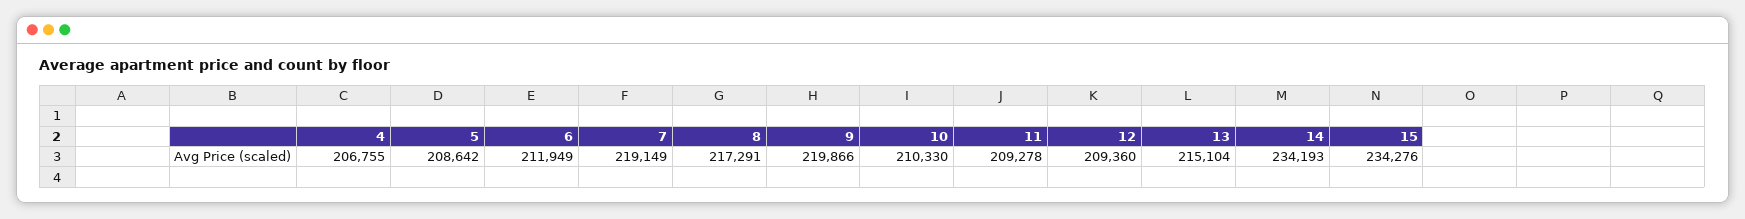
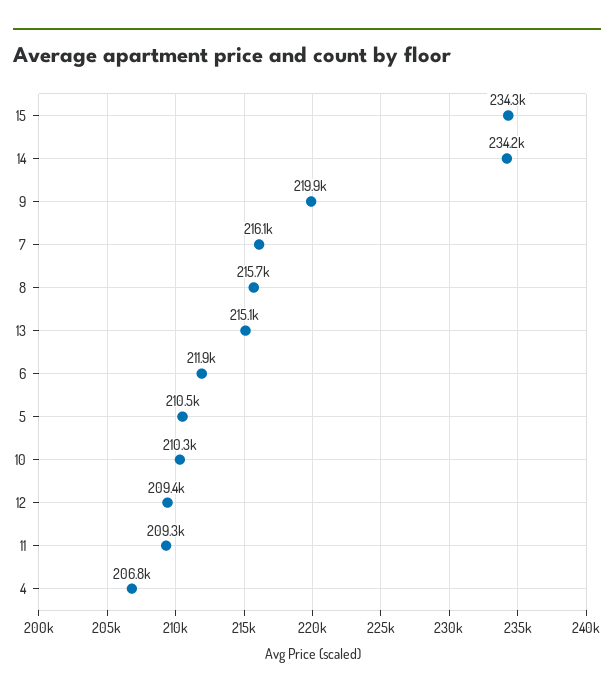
  {
    "4": 206755,
-   "5": 208642,
+   "5": 210500,
    "6": 211949,
-   "7": 219149,
+   "7": 216100,
-   "8": 217291,
+   "8": 215700,
    "9": 219866,
    "10": 210330,
    "11": 209278,
    "12": 209360,
    "13": 215104,
    "14": 234193,
    "15": 234276
  }

